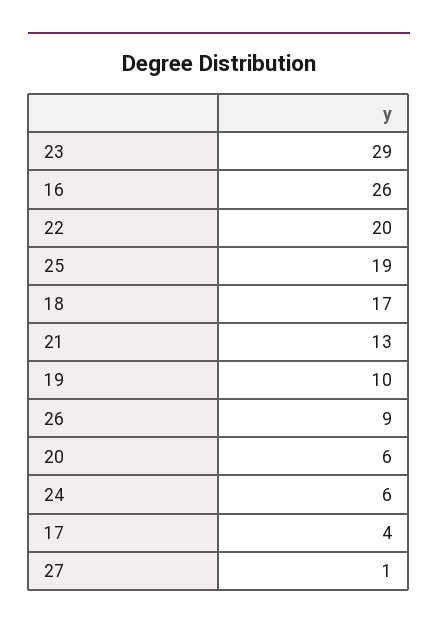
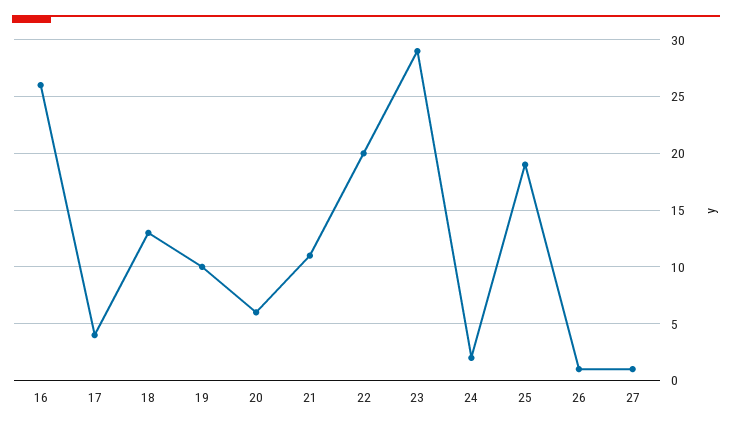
  {
    "23": 29,
    "16": 26,
    "22": 20,
    "25": 19,
-   "18": 17,
+   "18": 13,
-   "21": 13,
+   "21": 11,
    "19": 10,
-   "26": 9,
+   "26": 1,
    "20": 6,
-   "24": 6,
+   "24": 2,
    "17": 4,
    "27": 1
  }

